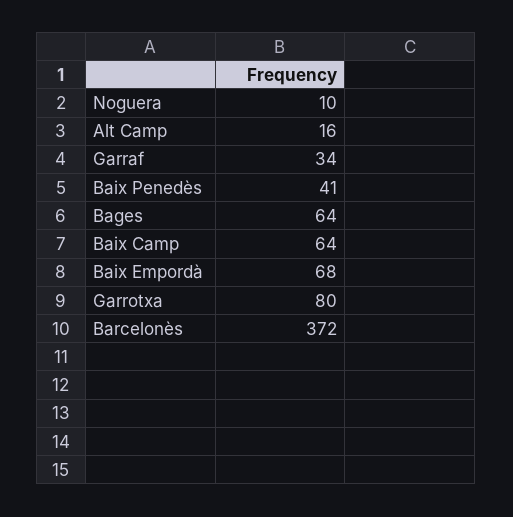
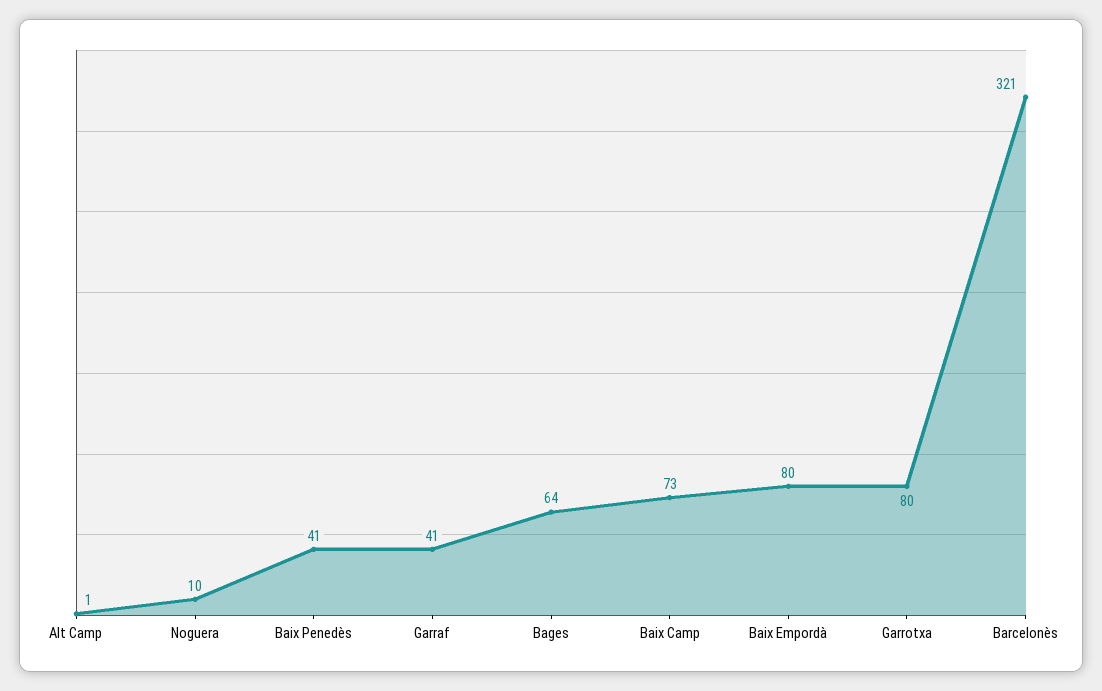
  {
    "Noguera": 10,
-   "Alt Camp": 16,
+   "Alt Camp": 1,
-   "Garraf": 34,
+   "Garraf": 41,
    "Baix Penedès": 41,
    "Bages": 64,
-   "Baix Camp": 64,
+   "Baix Camp": 73,
-   "Baix Empordà": 68,
+   "Baix Empordà": 80,
    "Garrotxa": 80,
-   "Barcelonès": 372
+   "Barcelonès": 321
  }

